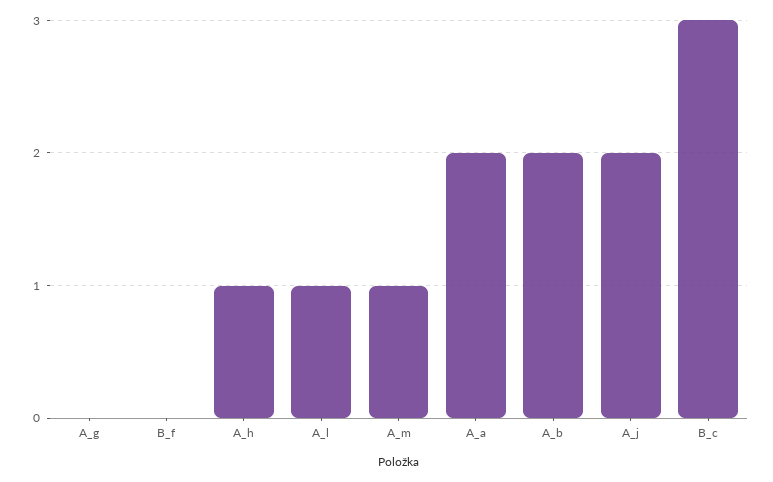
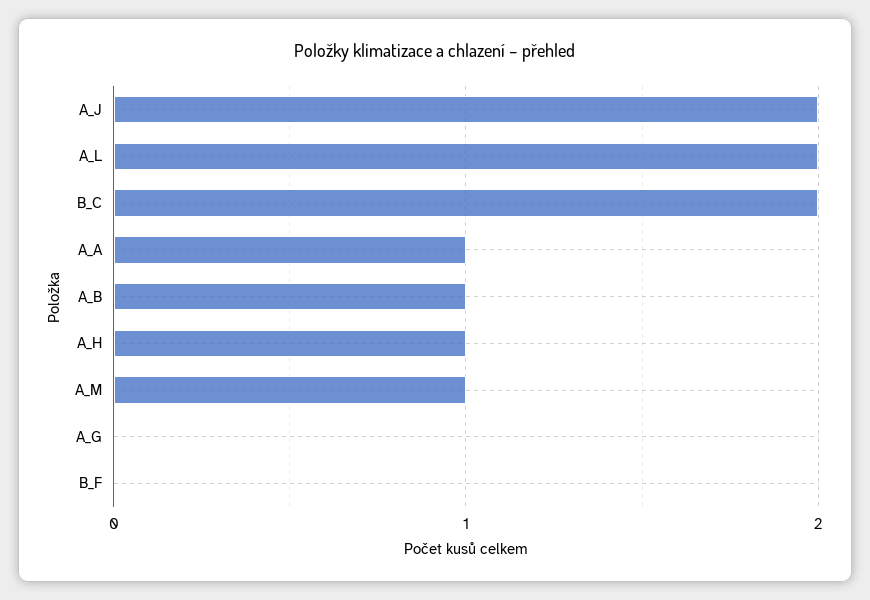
  {
    "A_g": 0,
    "B_f": 0,
    "A_h": 1,
-   "A_l": 1,
+   "A_l": 2,
    "A_m": 1,
-   "A_a": 2,
+   "A_a": 1,
-   "A_b": 2,
+   "A_b": 1,
    "A_j": 2,
-   "B_c": 3
+   "B_c": 2
  }

